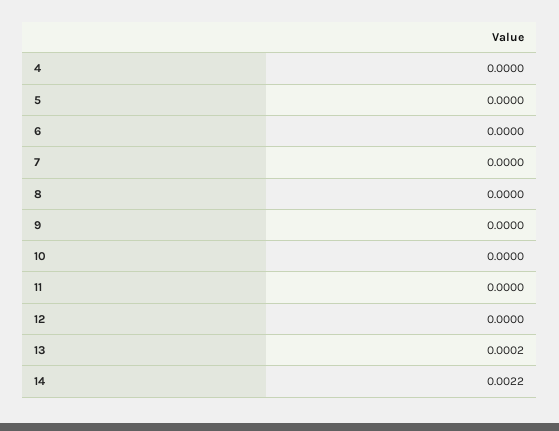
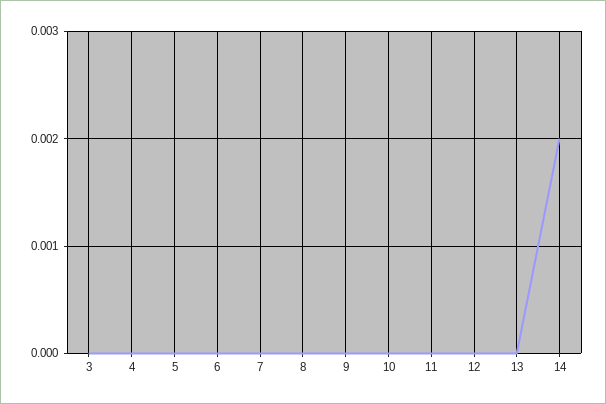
  {
    "4": 0,
    "5": 0,
    "6": 0,
    "7": 0,
    "8": 0,
    "9": 0,
    "10": 0,
    "11": 0,
    "12": 0,
-   "13": 0.0002,
+   "13": 0,
-   "14": 0.0022
+   "14": 0.002,
+   "3": 0
  }

